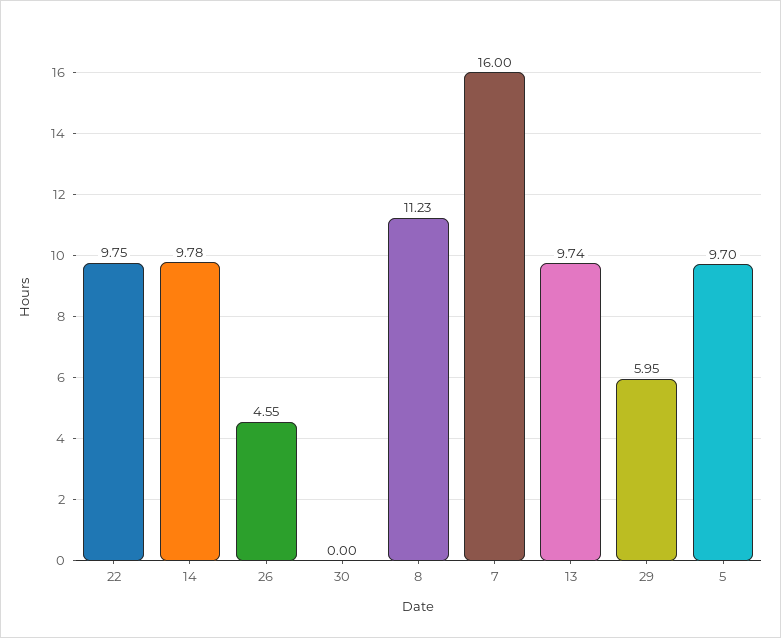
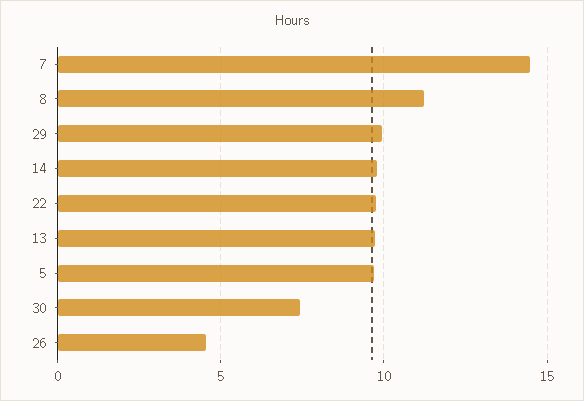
  {
    "22": 9.75,
    "14": 9.78,
    "26": 4.55,
-   "30": 0,
+   "30": 7.5,
    "8": 11.23,
-   "7": 16,
+   "7": 14.5,
    "13": 9.74,
-   "29": 5.95,
+   "29": 10,
    "5": 9.7
  }

